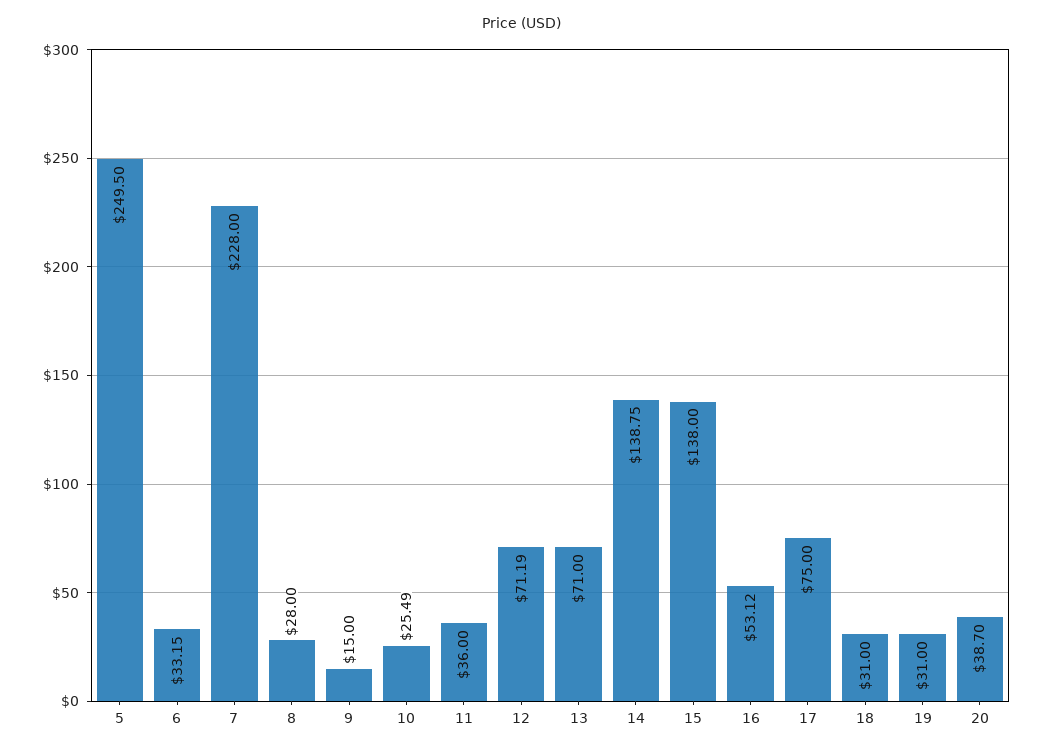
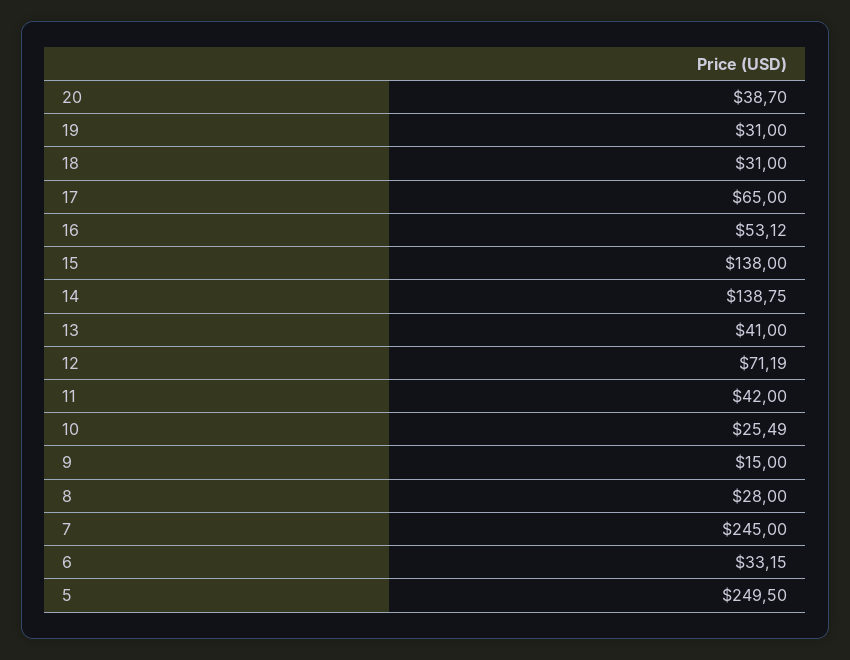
  {
    "5": 249.5,
    "6": 33.15,
-   "7": 228,
+   "7": 245,
    "8": 28,
    "9": 15,
    "10": 25.49,
-   "11": 36,
+   "11": 42,
    "12": 71.19,
-   "13": 71,
+   "13": 41,
    "14": 138.75,
    "15": 138,
    "16": 53.12,
-   "17": 75,
+   "17": 65,
    "18": 31,
    "19": 31,
    "20": 38.7
  }

